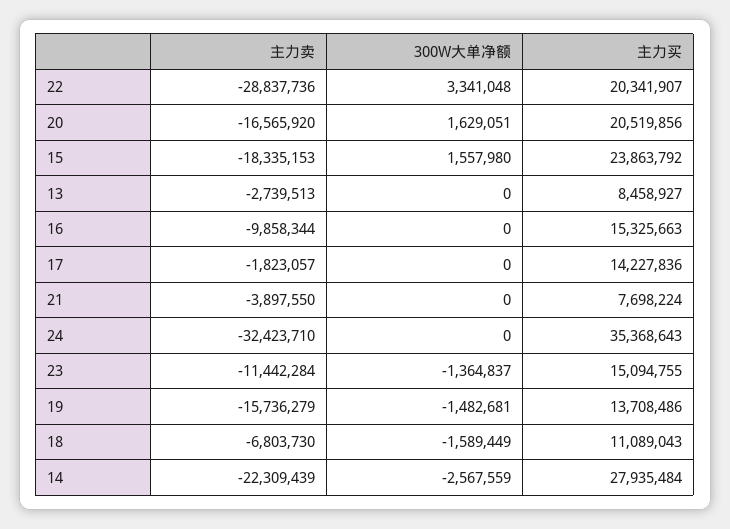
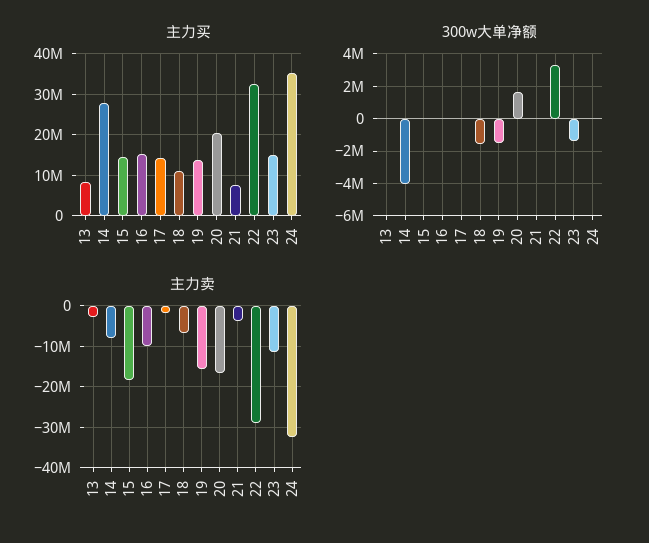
  {
    "主力卖": {
      "22": -28837736,
      "20": -16565920,
      "15": -18335153,
      "13": -2739513,
      "16": -9858344,
      "17": -1823057,
      "21": -3897550,
      "24": -32423710,
      "23": -11442284,
      "19": -15736279,
      "18": -6803730,
-     "14": -22309439
+     "14": -8000000
    },
    "300W大单净额": {
      "22": 3341048,
      "20": 1629051,
-     "15": 1557980,
+     "15": 0,
      "13": 0,
      "16": 0,
      "17": 0,
      "21": 0,
      "24": 0,
      "23": -1364837,
      "19": -1482681,
      "18": -1589449,
-     "14": -2567559
+     "14": -4000000
    },
    "主力买": {
-     "22": 20341907,
+     "22": 32000000,
      "20": 20519856,
-     "15": 23863792,
+     "15": 14000000,
      "13": 8458927,
      "16": 15325663,
      "17": 14227836,
      "21": 7698224,
      "24": 35368643,
      "23": 15094755,
      "19": 13708486,
      "18": 11089043,
      "14": 27935484
    }
  }

